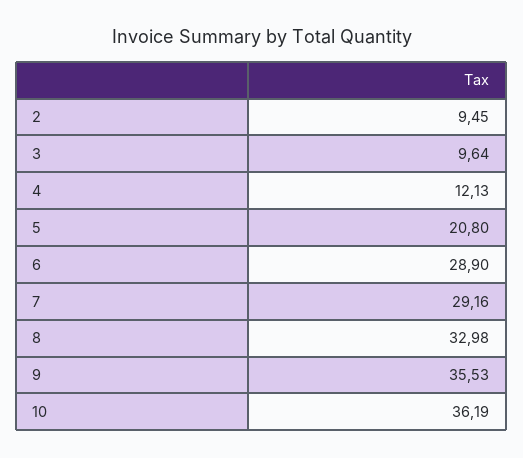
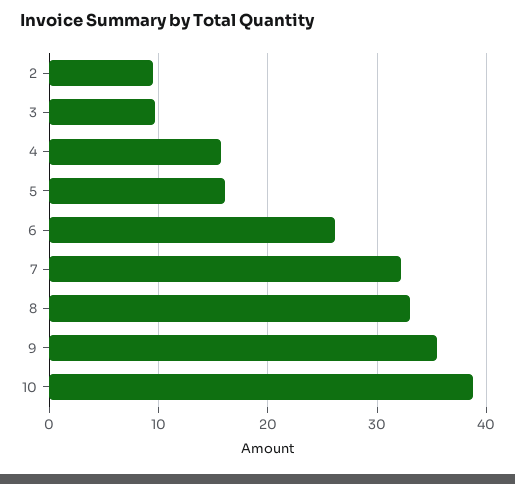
  {
    "2": 9.45,
    "3": 9.64,
-   "4": 12.13,
+   "4": 16,
-   "5": 20.8,
+   "5": 16,
-   "6": 28.9,
+   "6": 26,
-   "7": 29.16,
+   "7": 32,
    "8": 32.98,
    "9": 35.53,
-   "10": 36.19
+   "10": 39
  }

